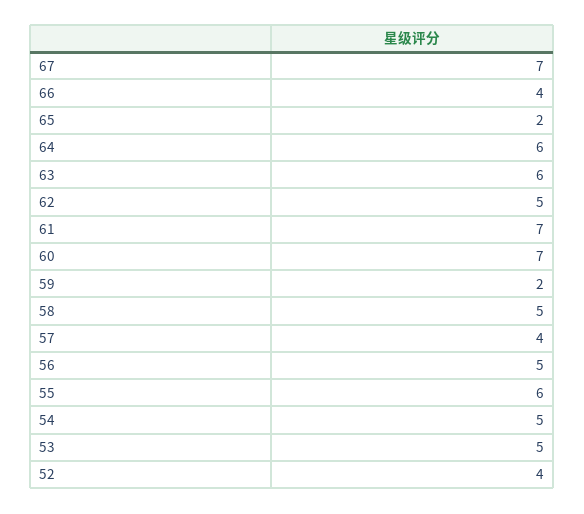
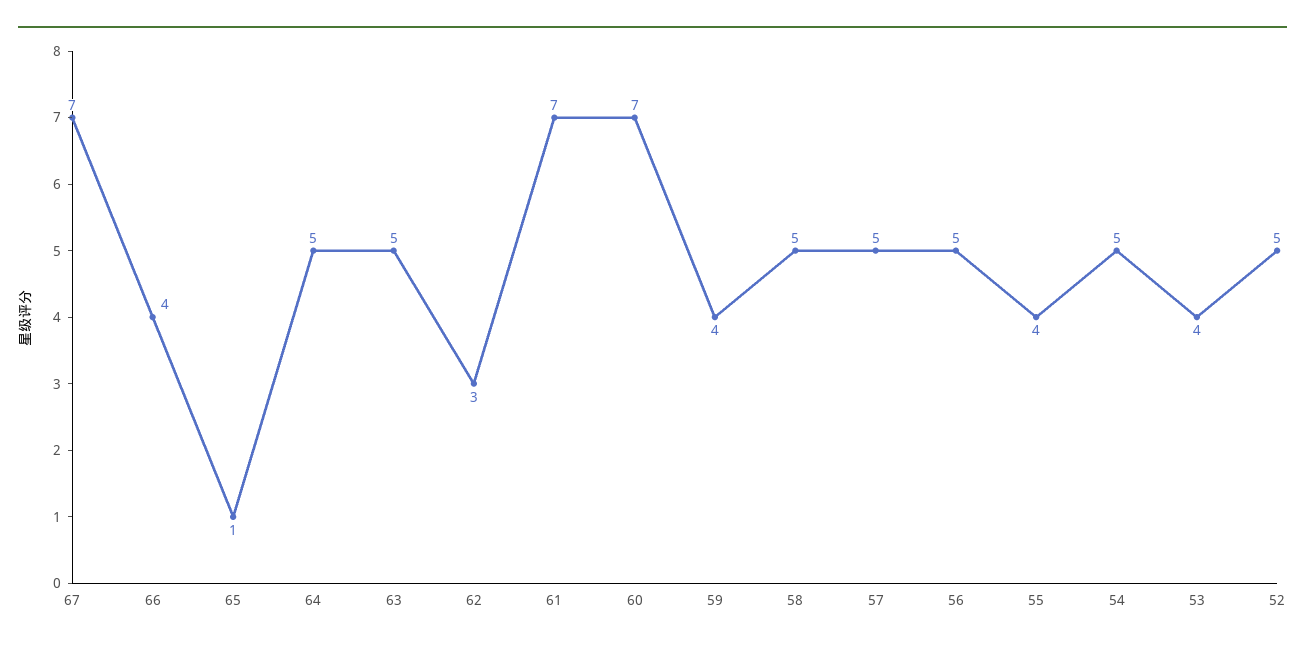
  {
    "67": 7,
    "66": 4,
-   "65": 2,
+   "65": 1,
-   "64": 6,
+   "64": 5,
-   "63": 6,
+   "63": 5,
-   "62": 5,
+   "62": 3,
    "61": 7,
    "60": 7,
-   "59": 2,
+   "59": 4,
    "58": 5,
-   "57": 4,
+   "57": 5,
    "56": 5,
-   "55": 6,
+   "55": 4,
    "54": 5,
-   "53": 5,
+   "53": 4,
-   "52": 4
+   "52": 5
  }

